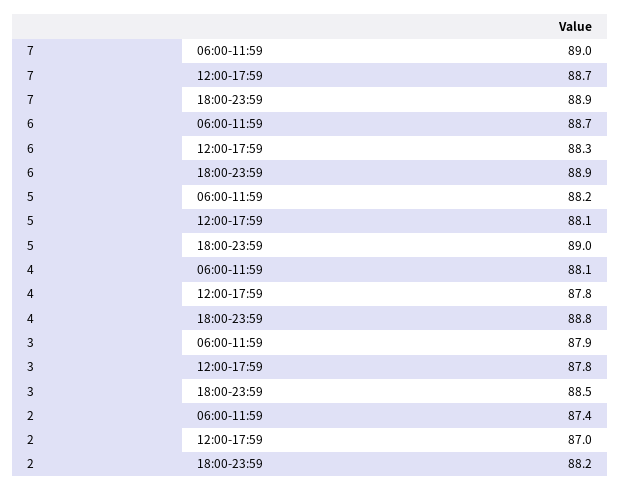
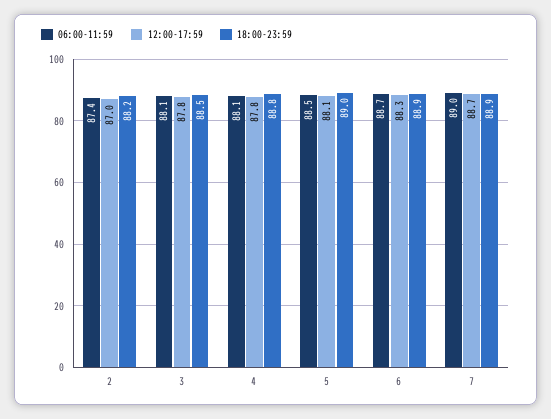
  {
    "06:00-11:59": {
      "7": 89,
      "6": 88.7,
-     "5": 88.2,
+     "5": 88.5,
      "4": 88.1,
-     "3": 87.9,
+     "3": 88.1,
      "2": 87.4
    },
    "12:00-17:59": {
      "7": 88.7,
      "6": 88.3,
      "5": 88.1,
      "4": 87.8,
      "3": 87.8,
      "2": 87
    },
    "18:00-23:59": {
      "7": 88.9,
      "6": 88.9,
      "5": 89,
      "4": 88.8,
      "3": 88.5,
      "2": 88.2
    }
  }

